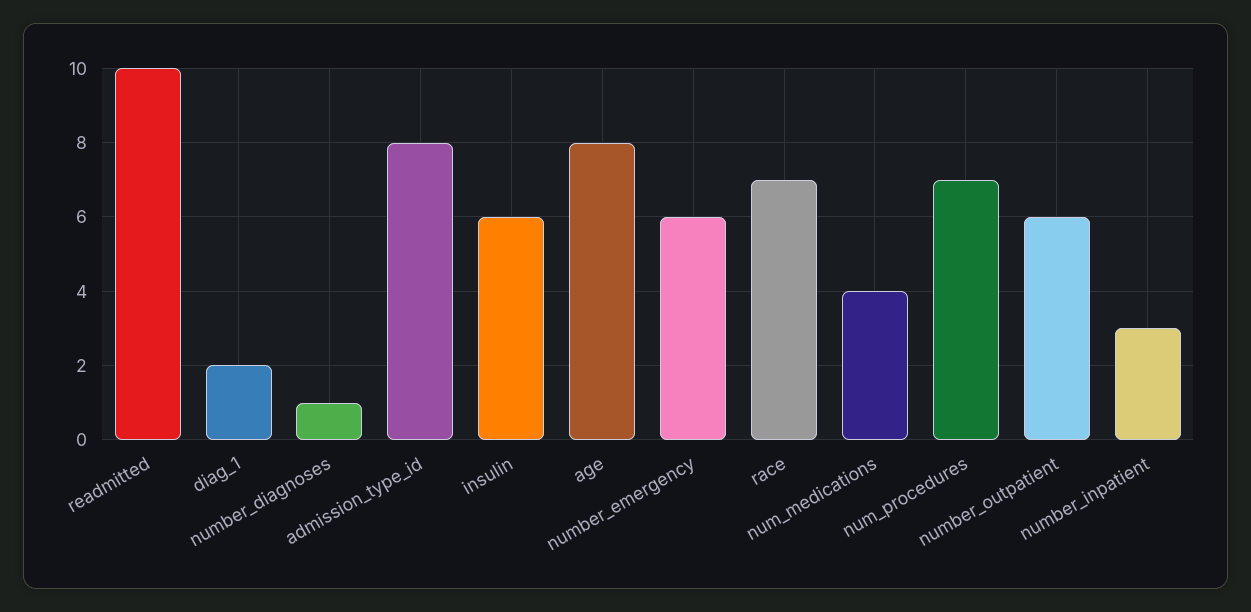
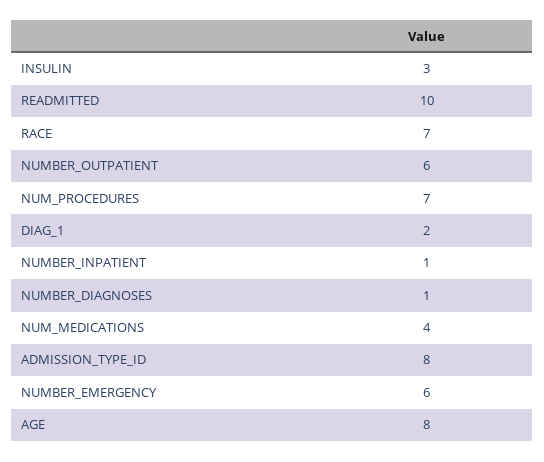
  {
    "readmitted": 10,
    "diag_1": 2,
    "number_diagnoses": 1,
    "admission_type_id": 8,
-   "insulin": 6,
+   "insulin": 3,
    "age": 8,
    "number_emergency": 6,
    "race": 7,
    "num_medications": 4,
    "num_procedures": 7,
    "number_outpatient": 6,
-   "number_inpatient": 3
+   "number_inpatient": 1
  }

